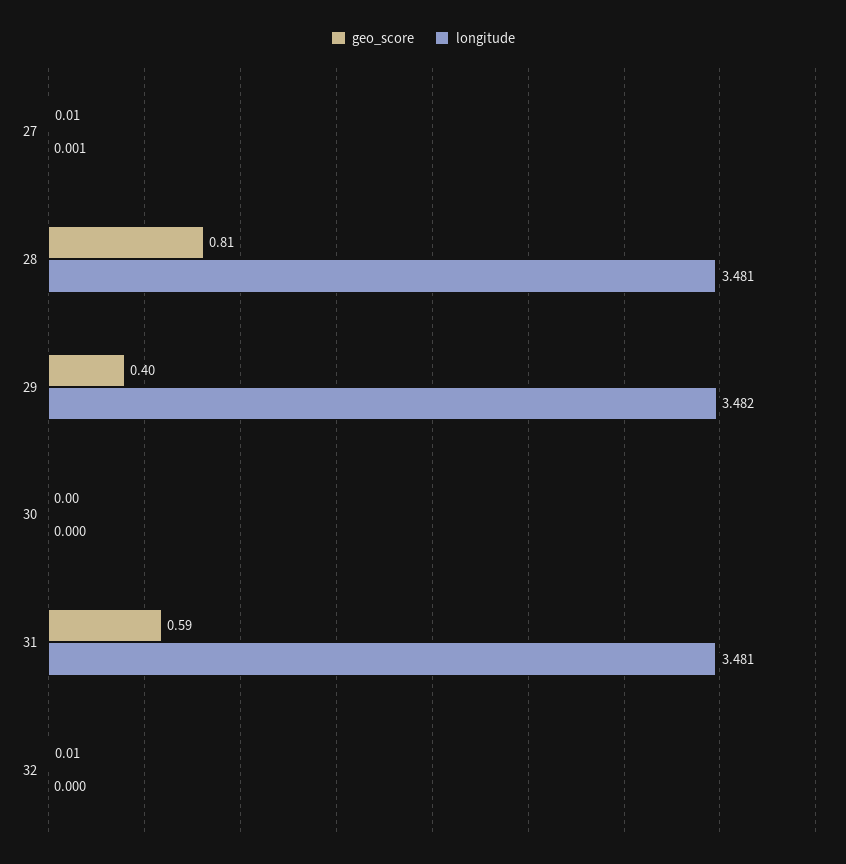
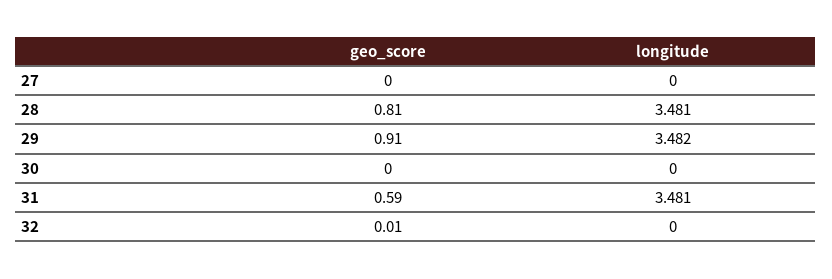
  {
    "geo_score": {
-     "27": 0.01,
+     "27": 0,
      "28": 0.81,
-     "29": 0.4,
+     "29": 0.91,
      "30": 0,
      "31": 0.59,
      "32": 0.01
    },
    "longitude": {
-     "27": 0.001,
+     "27": 0,
      "28": 3.481,
      "29": 3.482,
      "30": 0,
      "31": 3.481,
      "32": 0
    }
  }

